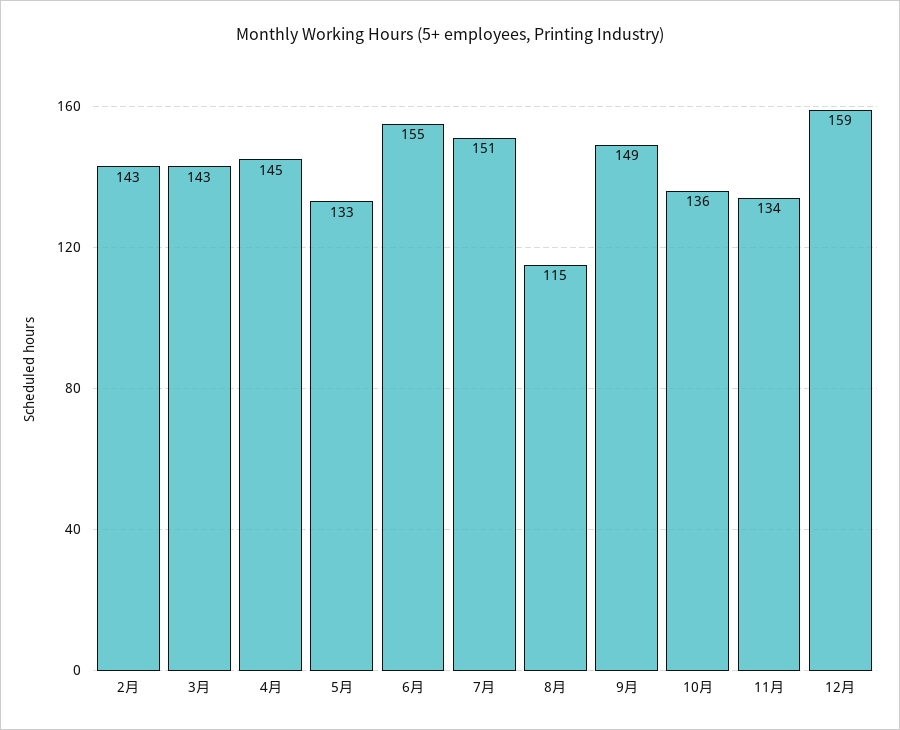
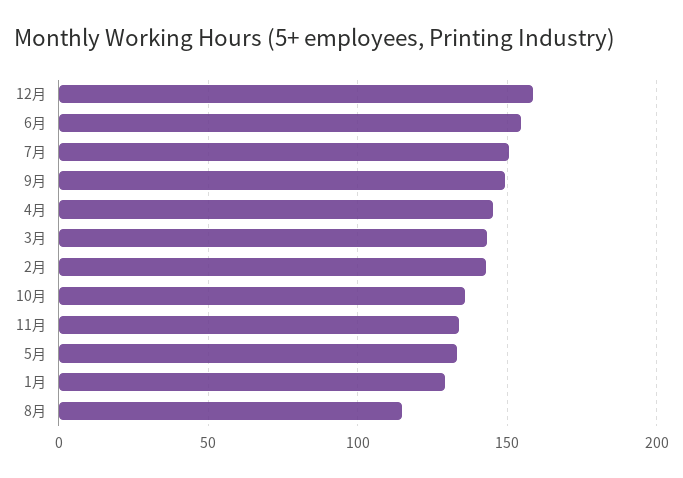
  {
    "2月": 143,
    "3月": 143,
    "4月": 145,
    "5月": 133,
    "6月": 155,
    "7月": 151,
    "8月": 115,
    "9月": 149,
    "10月": 136,
    "11月": 134,
-   "12月": 159
+   "12月": 159,
+   "1月": 130
  }

